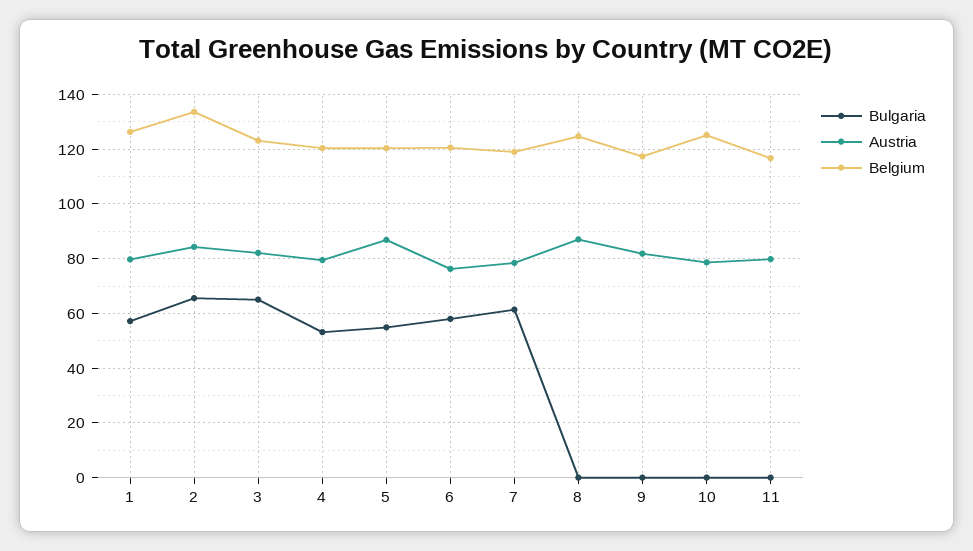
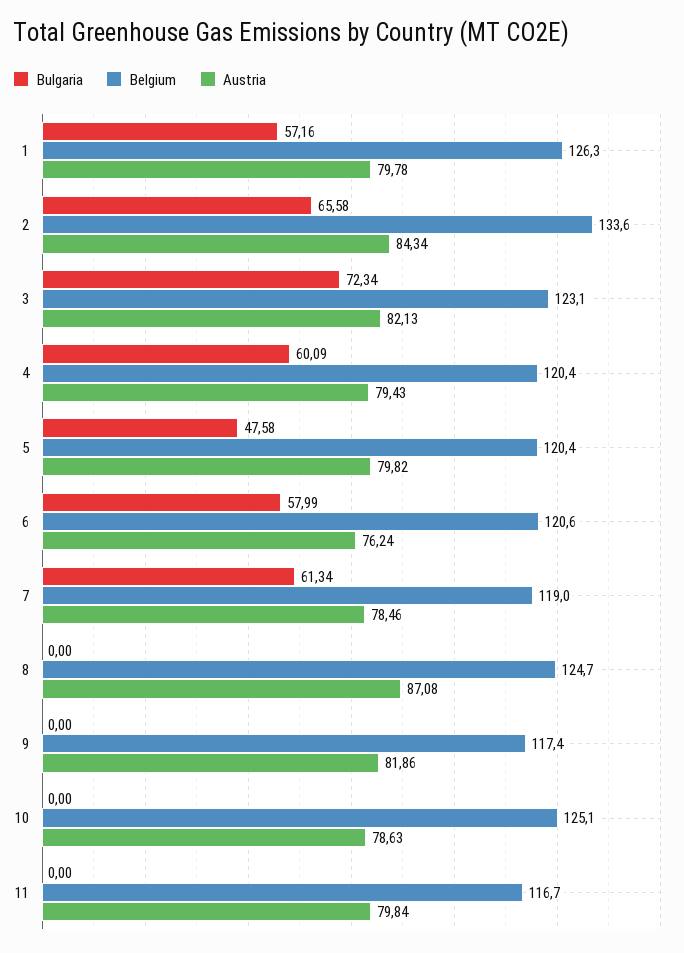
  {
    "Bulgaria": {
      "1": 57.16,
      "2": 65.58,
-     "3": 65,
+     "3": 72.34,
-     "4": 52.5,
+     "4": 60.09,
-     "5": 55,
+     "5": 47.58,
      "6": 57.99,
      "7": 61.34,
      "8": 0,
      "9": 0,
      "10": 0,
      "11": 0
    },
    "Austria": {
      "1": 79.78,
      "2": 84.34,
      "3": 82.13,
      "4": 79.43,
-     "5": 87.5,
+     "5": 79.82,
      "6": 76.24,
      "7": 78.46,
      "8": 87.08,
      "9": 81.86,
      "10": 78.63,
      "11": 79.84
    },
    "Belgium": {
      "1": 126.3,
      "2": 133.6,
      "3": 123.1,
      "4": 120.4,
      "5": 120.4,
      "6": 120.6,
      "7": 119,
      "8": 124.7,
      "9": 117.4,
      "10": 125.1,
      "11": 116.7
    }
  }

